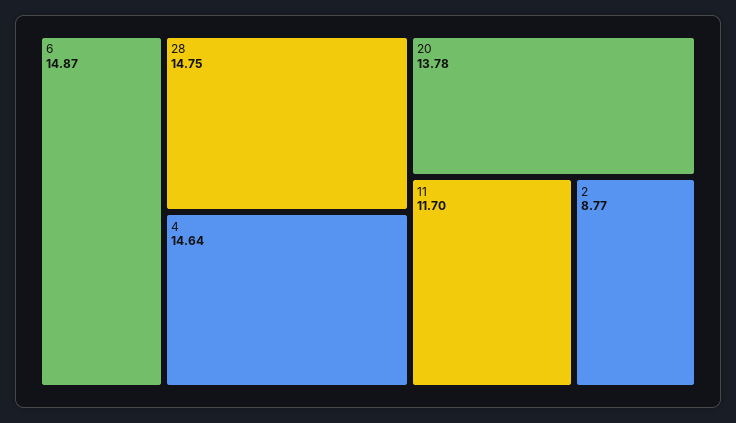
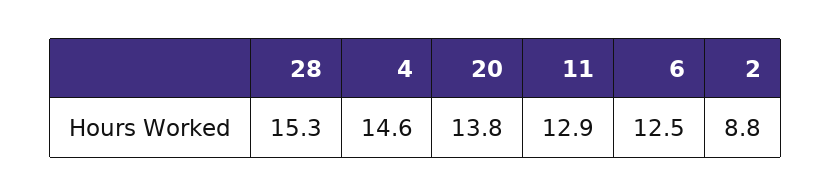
  {
-   "6": 14.87,
+   "6": 12.5,
-   "28": 14.75,
+   "28": 15.3,
    "4": 14.64,
    "20": 13.78,
-   "11": 11.7,
+   "11": 12.9,
    "2": 8.77
  }

